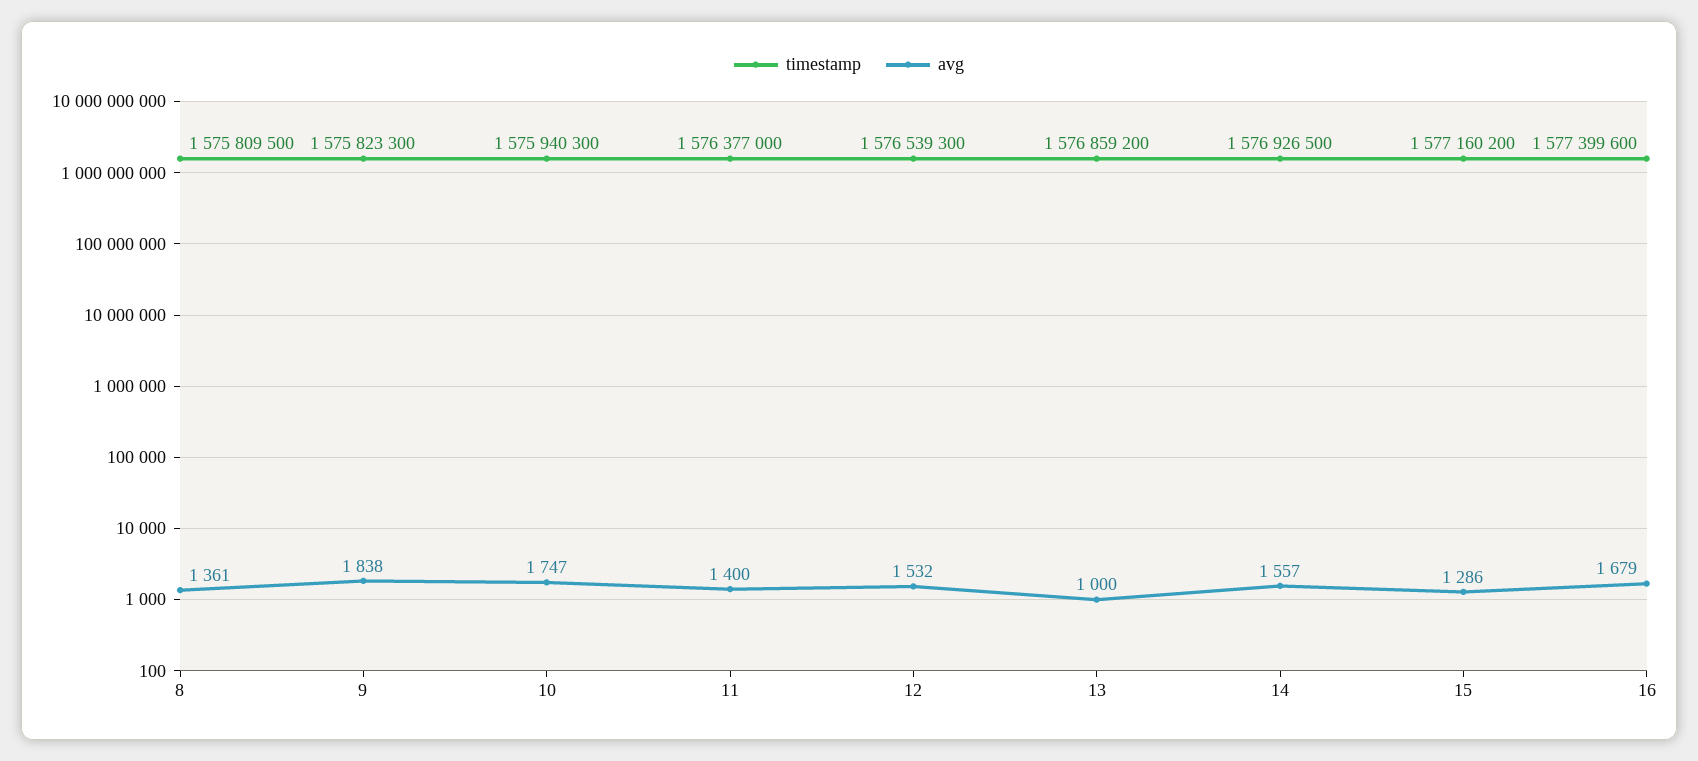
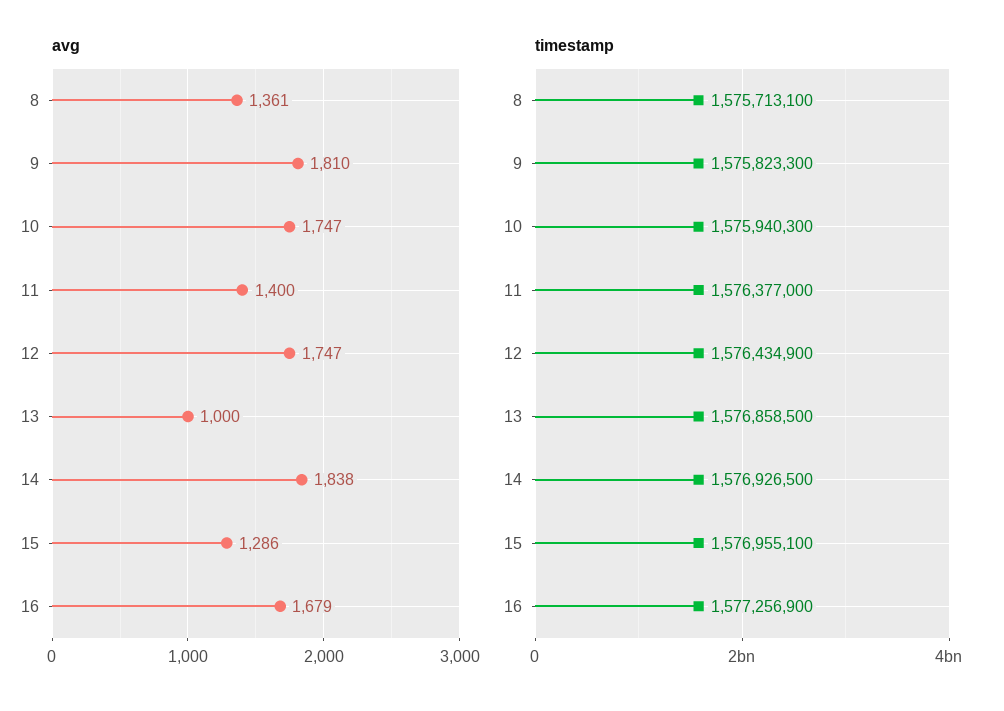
  {
    "timestamp": {
-     "8": 1575809500,
+     "8": 1575713100,
      "9": 1575823300,
      "10": 1575940300,
      "11": 1576377000,
-     "12": 1576539300,
+     "12": 1576434900,
-     "13": 1576859200,
+     "13": 1576858500,
      "14": 1576926500,
-     "15": 1577160200,
+     "15": 1576955100,
-     "16": 1577399600
+     "16": 1577256900
    },
    "avg": {
      "8": 1361,
-     "9": 1838,
+     "9": 1810,
      "10": 1747,
      "11": 1400,
-     "12": 1532,
+     "12": 1747,
      "13": 1000,
-     "14": 1557,
+     "14": 1838,
      "15": 1286,
      "16": 1679
    }
  }

